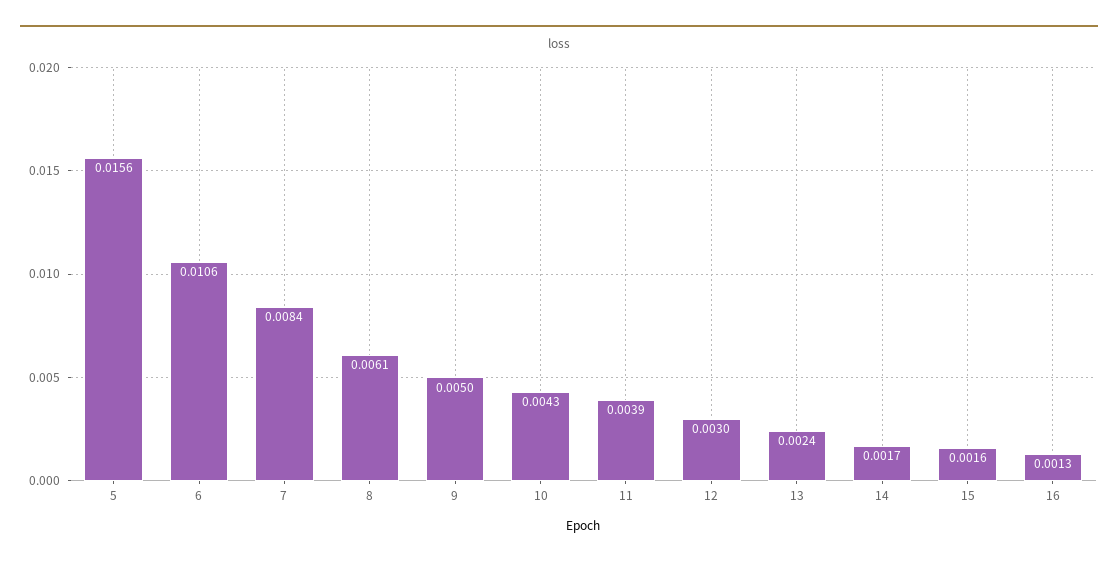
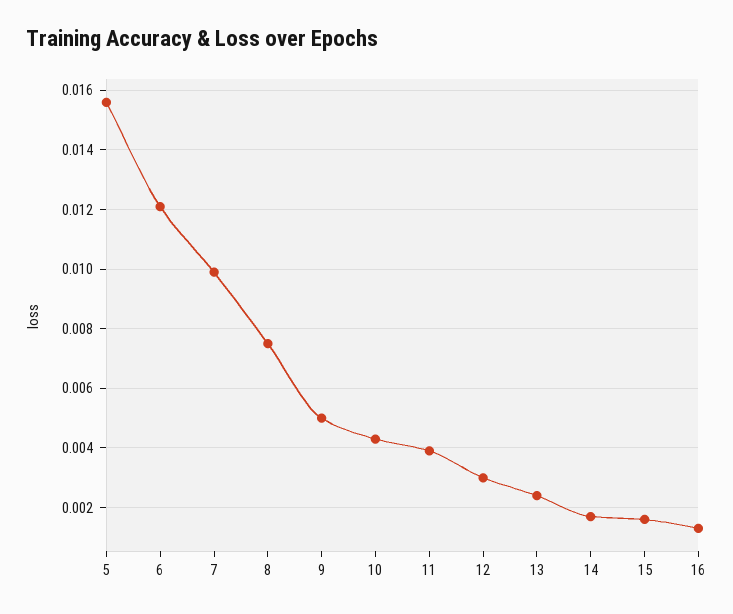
  {
    "5": 0.0156,
-   "6": 0.0106,
+   "6": 0.012,
-   "7": 0.0084,
+   "7": 0.01,
-   "8": 0.0061,
+   "8": 0.0075,
    "9": 0.005,
    "10": 0.0043,
    "11": 0.0039,
    "12": 0.003,
    "13": 0.0024,
    "14": 0.0017,
    "15": 0.0016,
    "16": 0.0013
  }

